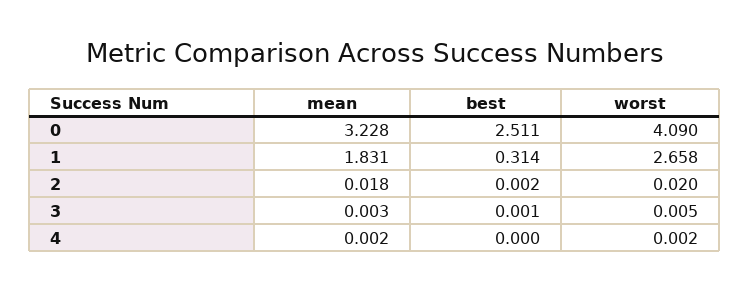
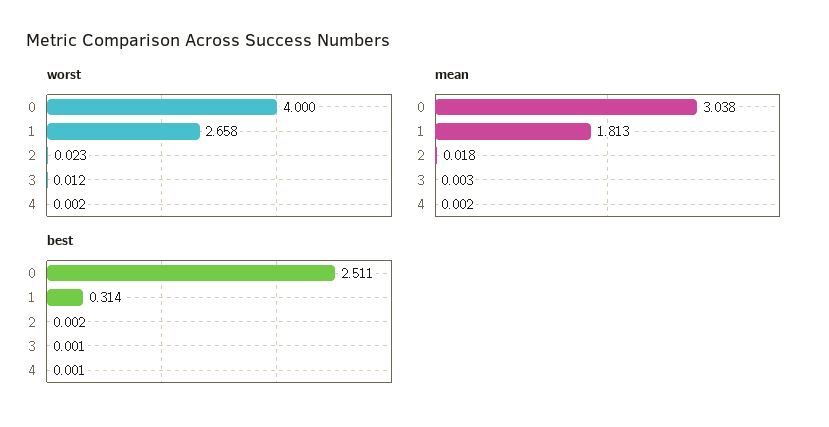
  {
    "mean": {
-     "0": 3.228,
+     "0": 3.038,
-     "1": 1.831,
+     "1": 1.813,
      "2": 0.018,
      "3": 0.003,
      "4": 0.002
    },
    "best": {
      "0": 2.511,
      "1": 0.314,
      "2": 0.002,
      "3": 0.001,
-     "4": 0
+     "4": 0.001
    },
    "worst": {
-     "0": 4.09,
+     "0": 4,
      "1": 2.658,
-     "2": 0.02,
+     "2": 0.023,
-     "3": 0.005,
+     "3": 0.012,
      "4": 0.002
    }
  }

